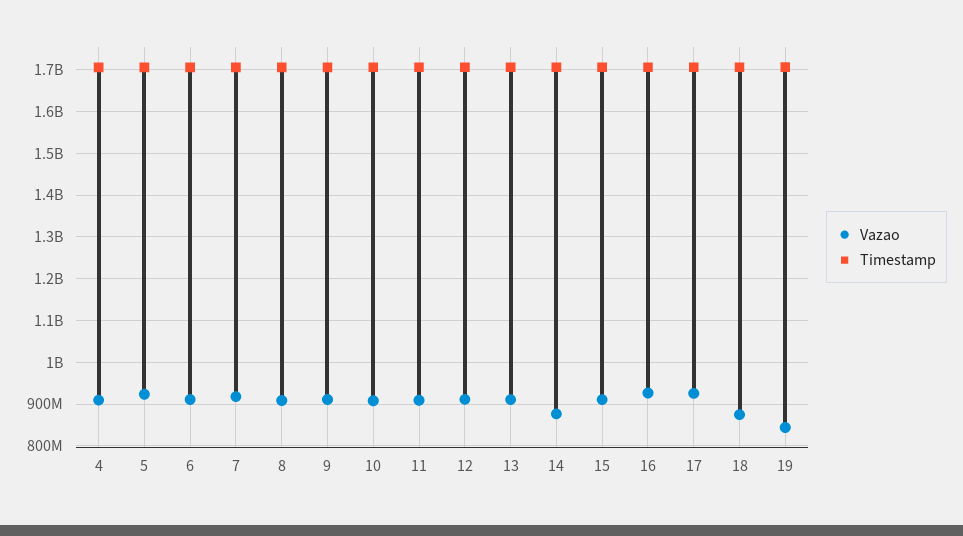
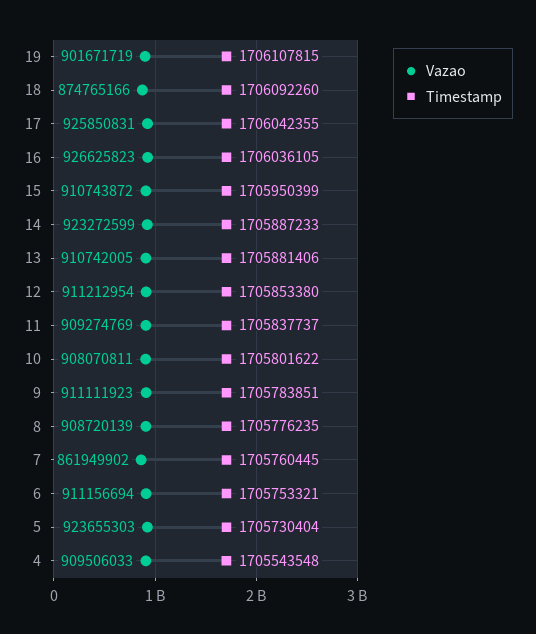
  {
    "Vazao": {
      "4": 909506033,
      "5": 923655303,
      "6": 911156694,
-     "7": 920000000,
+     "7": 861949902,
      "8": 908720139,
      "9": 911111923,
      "10": 908070811,
      "11": 909274769,
      "12": 911212954,
      "13": 910742005,
-     "14": 880000000,
+     "14": 923272599,
      "15": 910743872,
      "16": 926625823,
      "17": 925850831,
      "18": 874765166,
-     "19": 840000000
+     "19": 901671719
    },
    "Timestamp": {
      "4": 1705543548,
      "5": 1705730404,
      "6": 1705753321,
      "7": 1705760445,
      "8": 1705776235,
      "9": 1705783851,
      "10": 1705801622,
      "11": 1705837737,
      "12": 1705853380,
      "13": 1705881406,
      "14": 1705887233,
      "15": 1705950399,
      "16": 1706036105,
      "17": 1706042355,
      "18": 1706092260,
      "19": 1706107815
    }
  }

